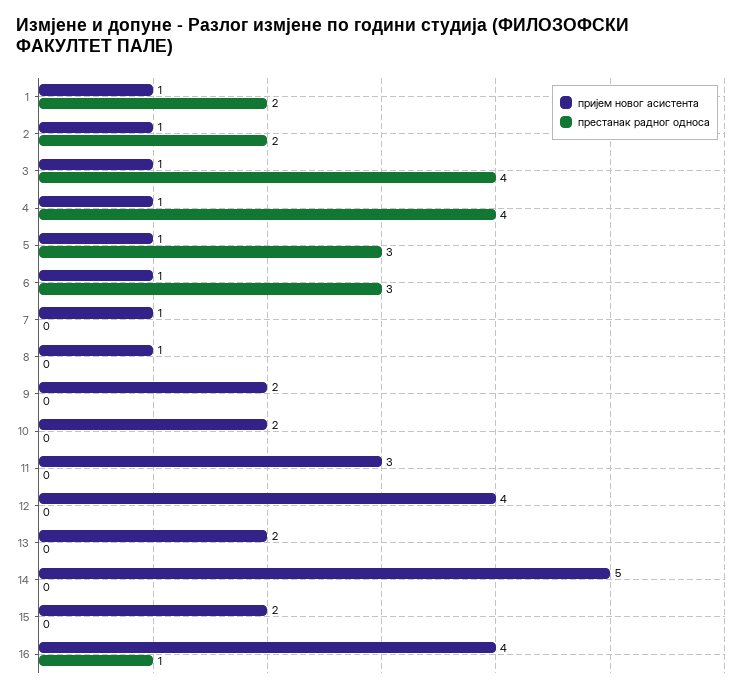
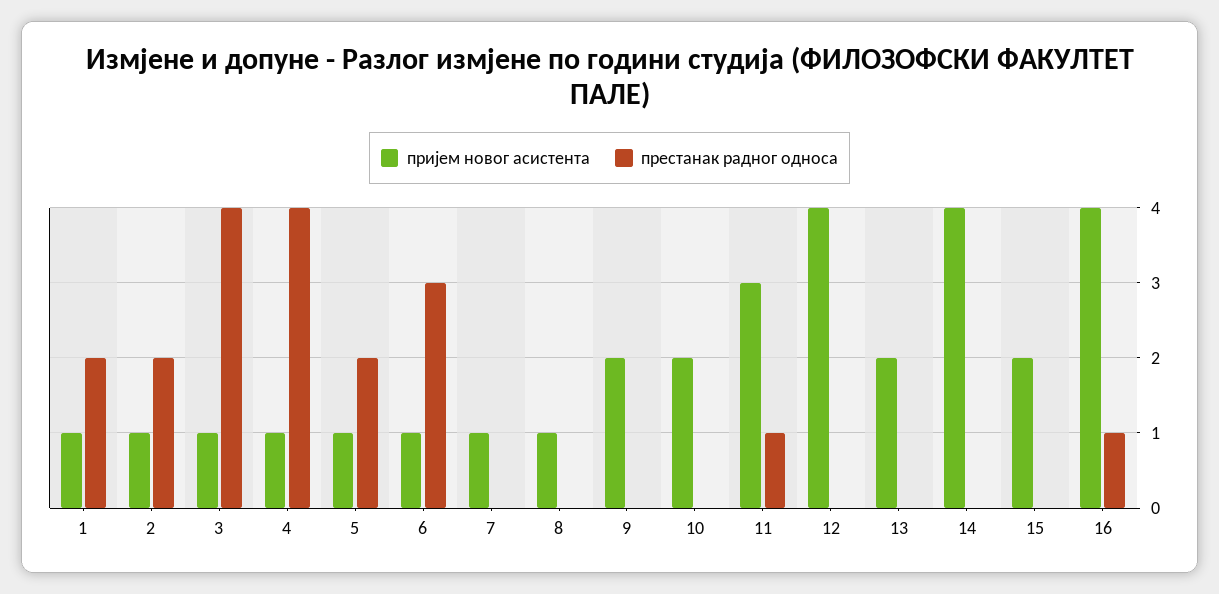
  {
    "пријем новог асистента": {
      "1": 1,
      "2": 1,
      "3": 1,
      "4": 1,
      "5": 1,
      "6": 1,
      "7": 1,
      "8": 1,
      "9": 2,
      "10": 2,
      "11": 3,
      "12": 4,
      "13": 2,
-     "14": 5,
+     "14": 4,
      "15": 2,
      "16": 4
    },
    "престанак радног односа": {
      "1": 2,
      "2": 2,
      "3": 4,
      "4": 4,
-     "5": 3,
+     "5": 2,
      "6": 3,
      "7": 0,
      "8": 0,
      "9": 0,
      "10": 0,
-     "11": 0,
+     "11": 1,
      "12": 0,
      "13": 0,
      "14": 0,
      "15": 0,
      "16": 1
    }
  }

